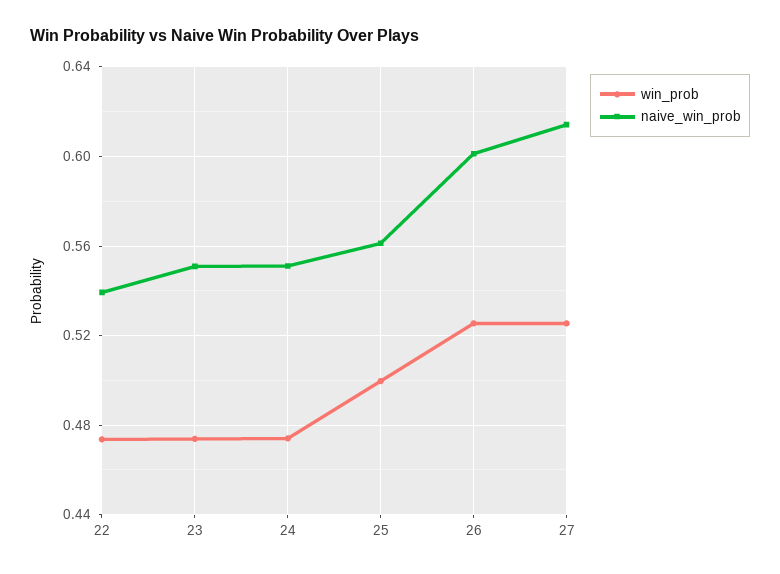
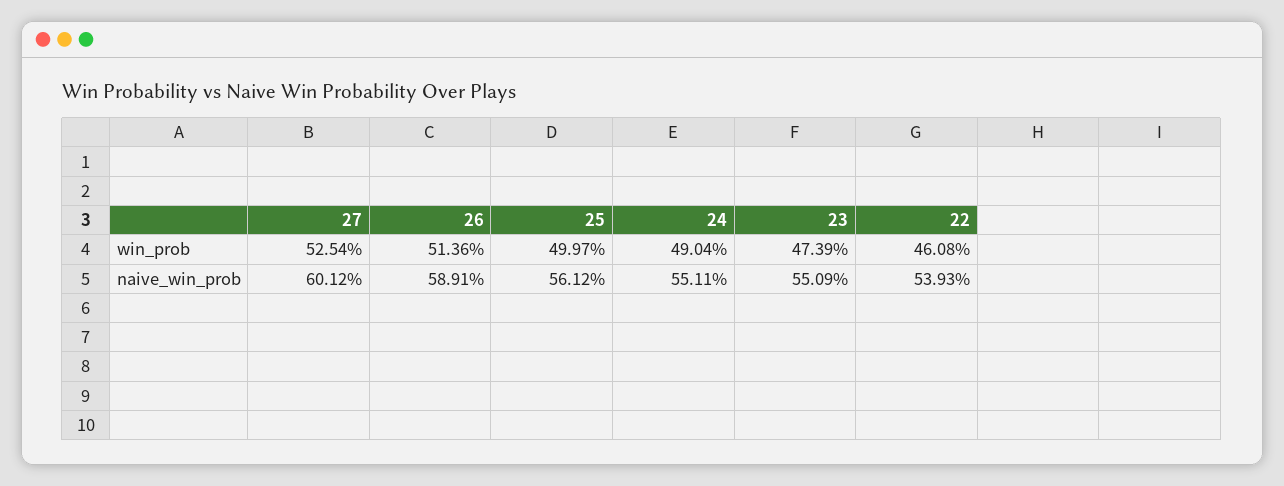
  {
    "win_prob": {
-     "22": 0.475,
+     "22": 0.4608,
      "23": 0.4739,
-     "24": 0.475,
+     "24": 0.4904,
      "25": 0.4997,
-     "26": 0.525,
+     "26": 0.5136,
      "27": 0.5254
    },
    "naive_win_prob": {
      "22": 0.5393,
      "23": 0.5509,
      "24": 0.5511,
      "25": 0.5612,
-     "26": 0.6,
+     "26": 0.5891,
-     "27": 0.615
+     "27": 0.6012
    }
  }

